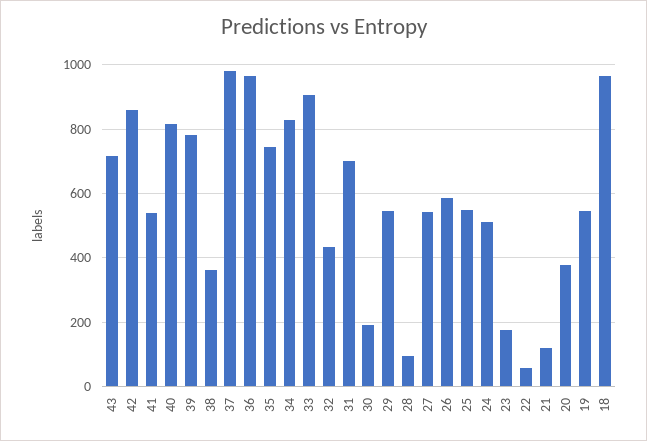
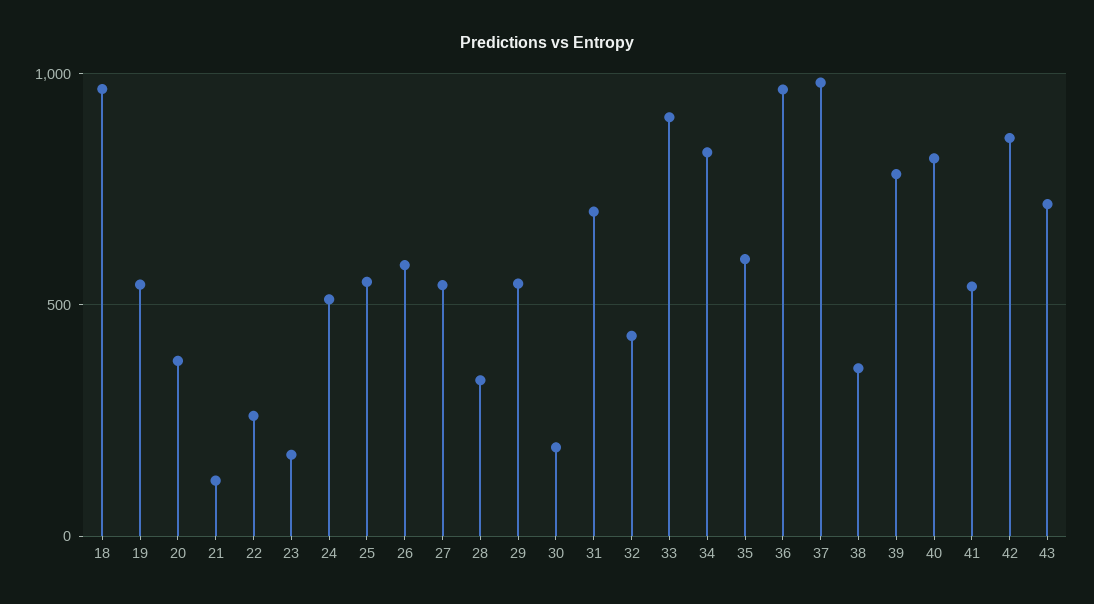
  {
    "43": 720,
    "42": 860,
    "41": 540,
    "40": 820,
    "39": 780,
    "38": 360,
    "37": 980,
    "36": 960,
-   "35": 740,
+   "35": 600,
    "34": 840,
    "33": 900,
    "32": 440,
    "31": 700,
    "30": 200,
    "29": 540,
-   "28": 100,
+   "28": 350,
    "27": 540,
    "26": 580,
    "25": 560,
    "24": 520,
    "23": 180,
-   "22": 60,
+   "22": 250,
    "21": 120,
    "20": 380,
    "19": 540,
    "18": 960
  }

